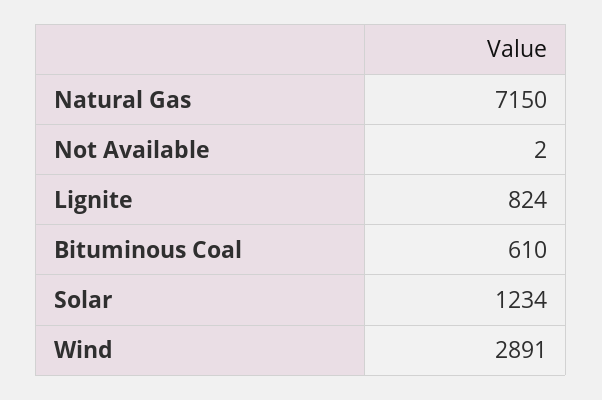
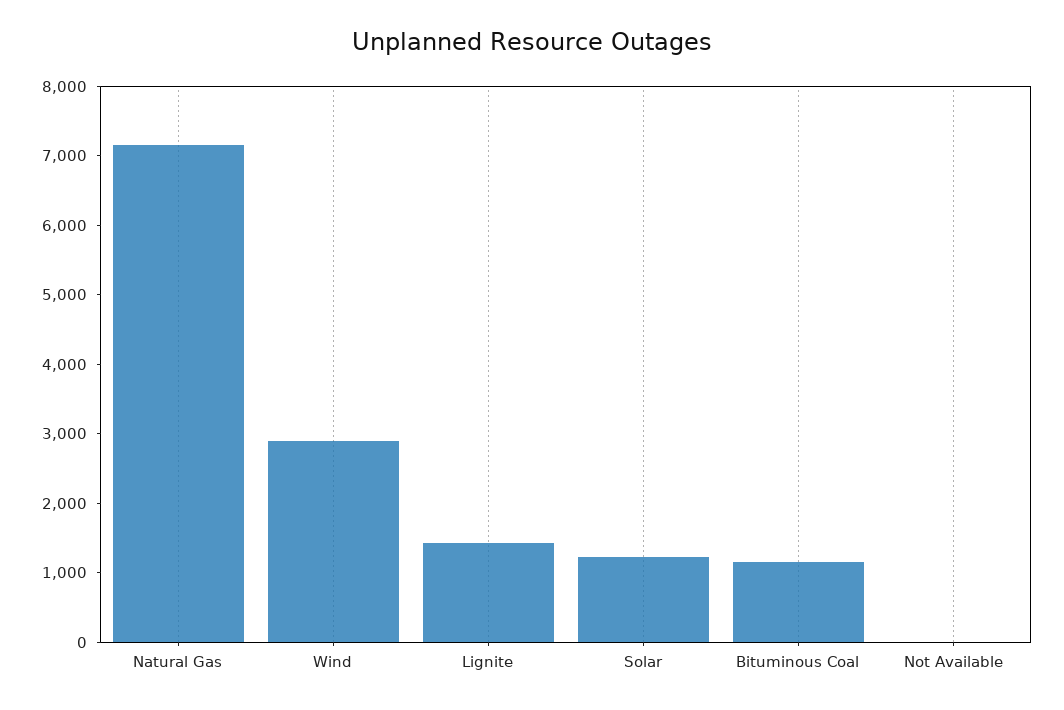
  {
    "Natural Gas": 7150,
    "Not Available": 2,
-   "Lignite": 824,
+   "Lignite": 1400,
-   "Bituminous Coal": 610,
+   "Bituminous Coal": 1200,
    "Solar": 1234,
    "Wind": 2891
  }

